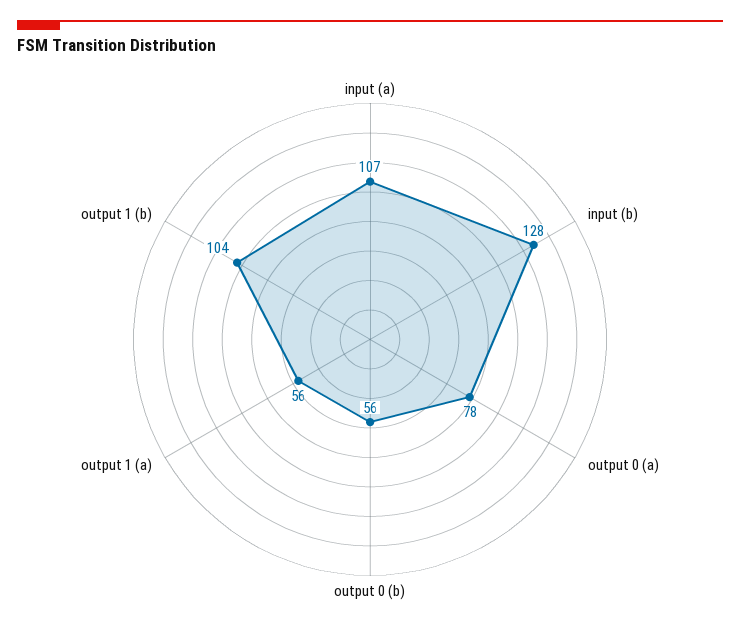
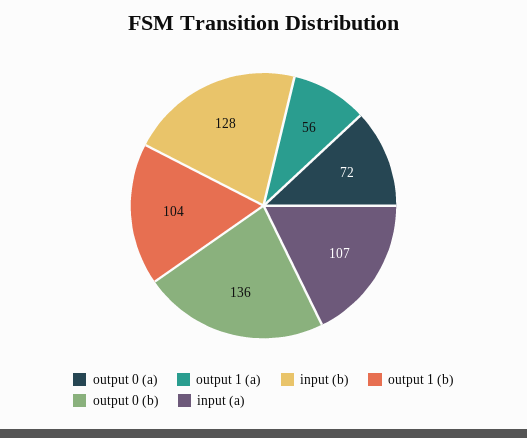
  {
    "input (a)": 107,
    "input (b)": 128,
-   "output 0 (a)": 78,
+   "output 0 (a)": 72,
-   "output 0 (b)": 56,
+   "output 0 (b)": 136,
    "output 1 (a)": 56,
    "output 1 (b)": 104
  }

